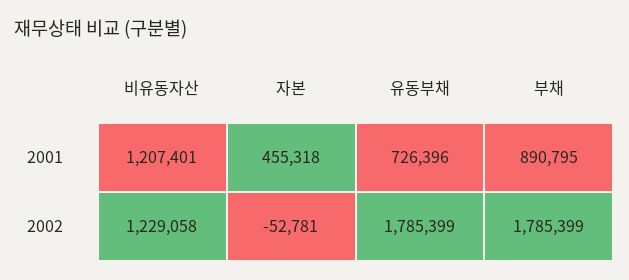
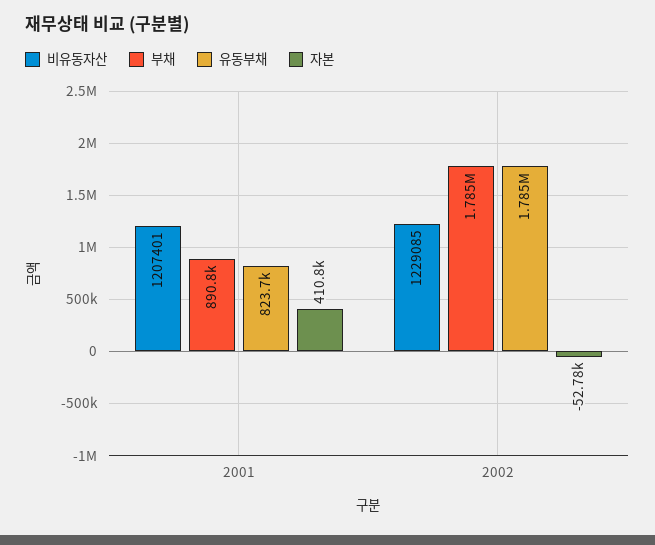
  {
    "비유동자산": {
      "2001": 1207401,
-     "2002": 1229058
+     "2002": 1229085
    },
    "자본": {
-     "2001": 455318,
+     "2001": 410800,
      "2002": -52781
    },
    "유동부채": {
-     "2001": 726396,
+     "2001": 823700,
      "2002": 1785399
    },
    "부채": {
      "2001": 890795,
      "2002": 1785399
    }
  }

